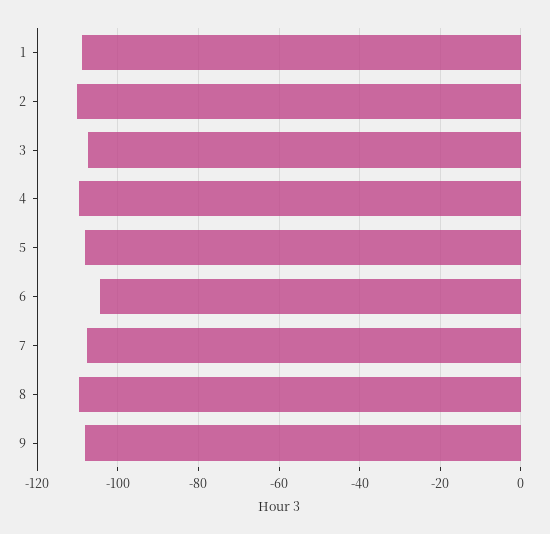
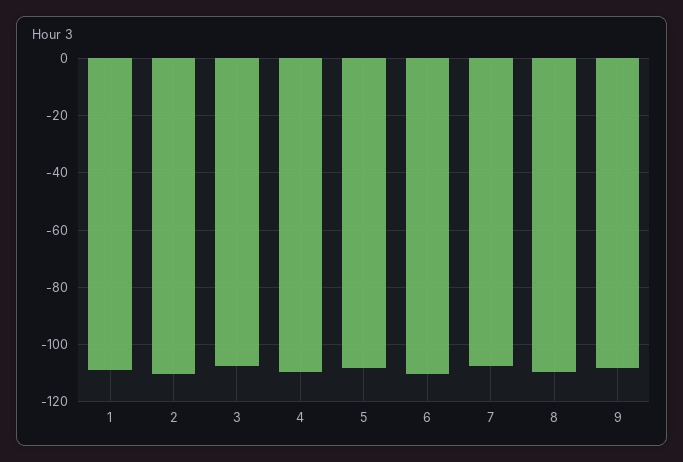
  {
    "1": -108,
    "2": -110,
    "3": -108,
    "4": -110,
    "5": -108,
-   "6": -104,
+   "6": -110,
    "7": -108,
    "8": -110,
    "9": -108
  }

